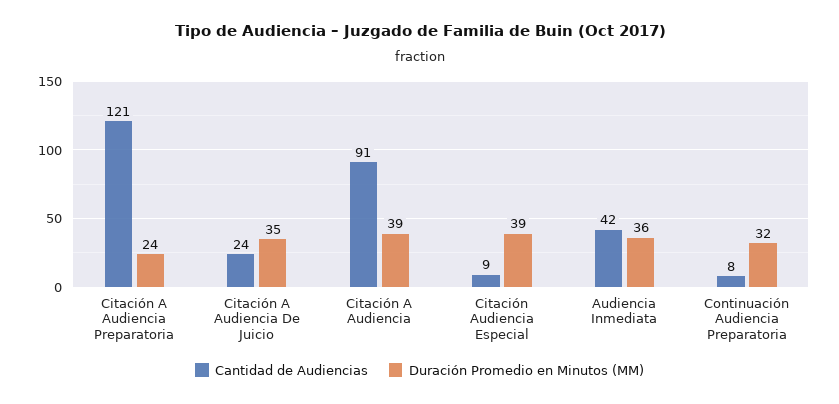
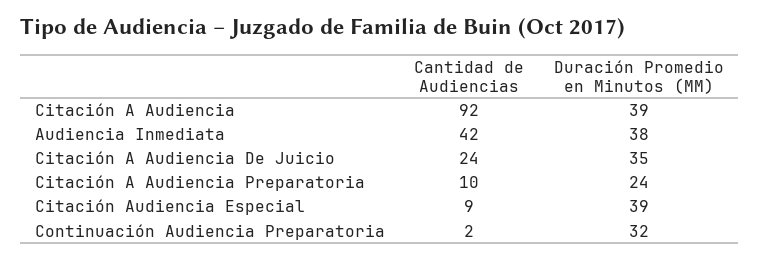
  {
    "Cantidad de Audiencias": {
-     "Citación A Audiencia Preparatoria": 121,
+     "Citación A Audiencia Preparatoria": 10,
      "Citación A Audiencia De Juicio": 24,
-     "Citación A Audiencia": 91,
+     "Citación A Audiencia": 92,
      "Citación Audiencia Especial": 9,
      "Audiencia Inmediata": 42,
-     "Continuación Audiencia Preparatoria": 8
+     "Continuación Audiencia Preparatoria": 2
    },
    "Duración Promedio en Minutos (MM)": {
      "Citación A Audiencia Preparatoria": 24,
      "Citación A Audiencia De Juicio": 35,
      "Citación A Audiencia": 39,
      "Citación Audiencia Especial": 39,
-     "Audiencia Inmediata": 36,
+     "Audiencia Inmediata": 38,
      "Continuación Audiencia Preparatoria": 32
    }
  }

